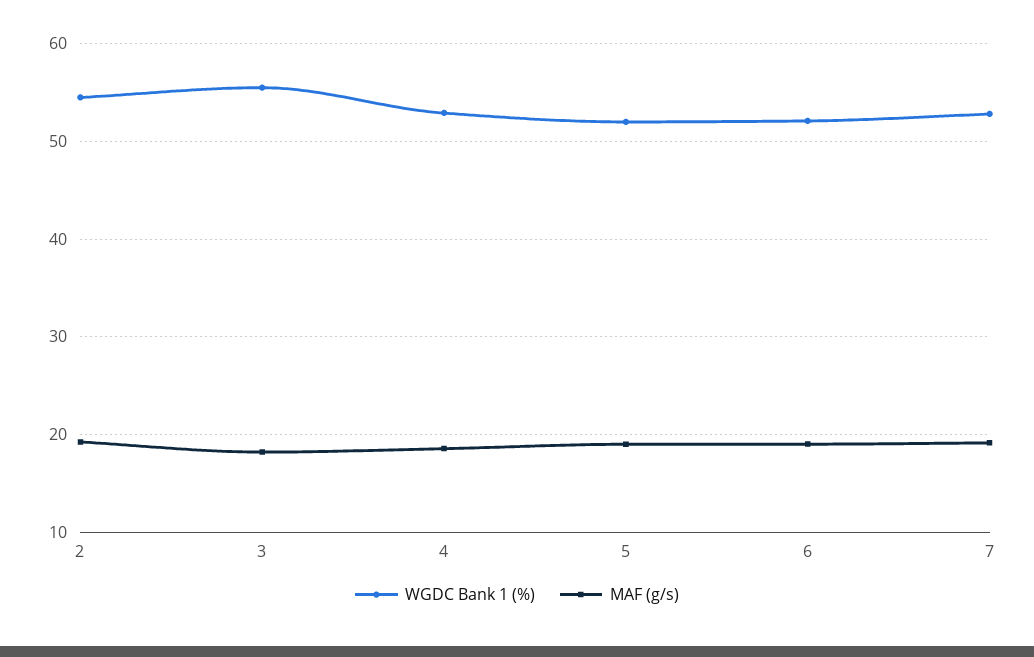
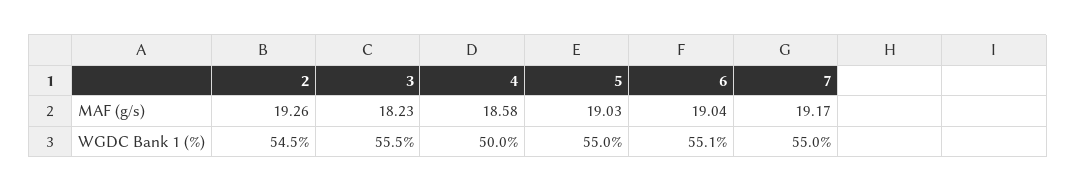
  {
    "WGDC Bank 1 (%)": {
      "2": 54.5,
      "3": 55.5,
-     "4": 53,
+     "4": 50,
-     "5": 52,
+     "5": 55,
-     "6": 52,
+     "6": 55.1,
-     "7": 53
+     "7": 55
    },
    "MAF (g/s)": {
      "2": 19.26,
      "3": 18.23,
      "4": 18.58,
      "5": 19.03,
      "6": 19.04,
      "7": 19.17
    }
  }

